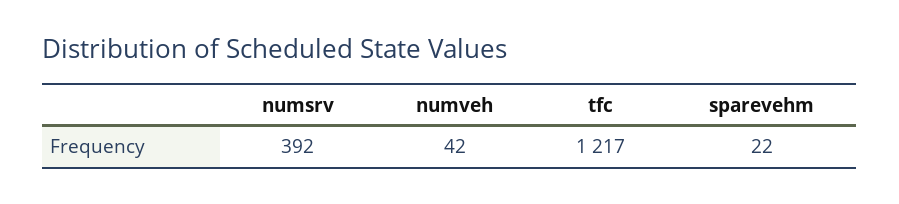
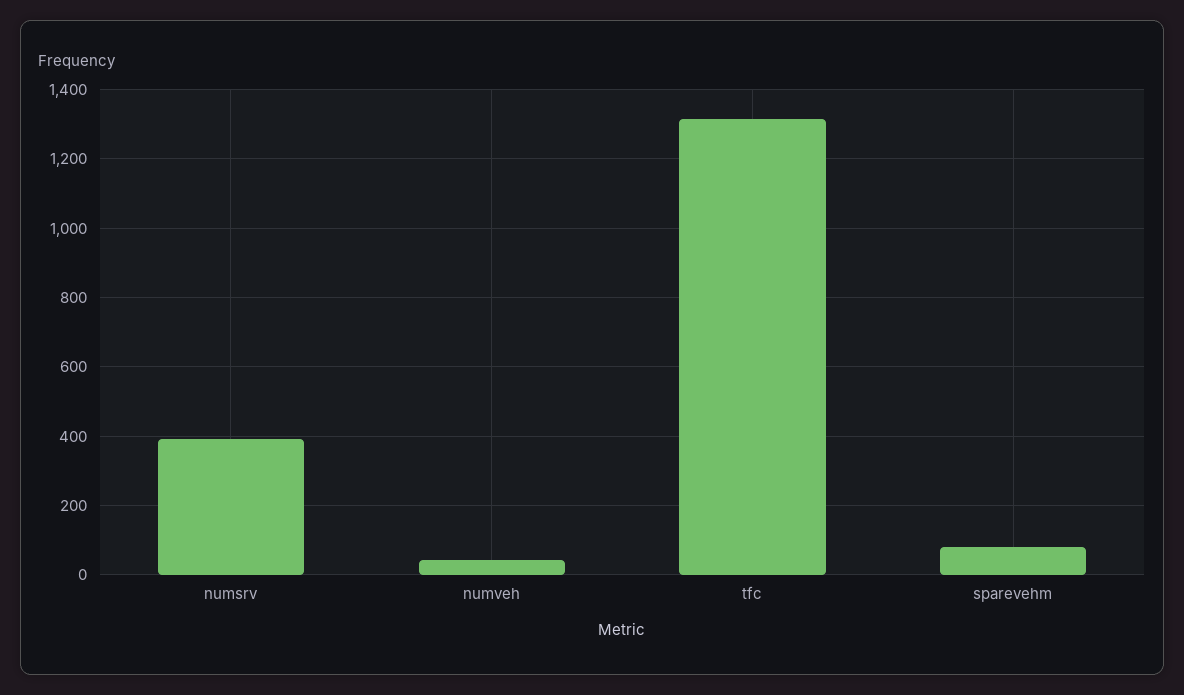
  {
    "numsrv": 392,
    "numveh": 42,
-   "tfc": 1217,
+   "tfc": 1320,
-   "sparevehm": 22
+   "sparevehm": 80
  }

